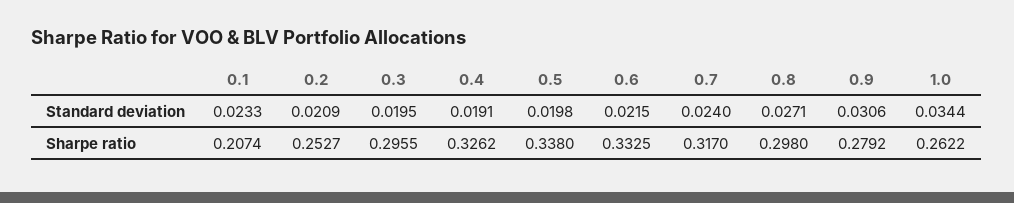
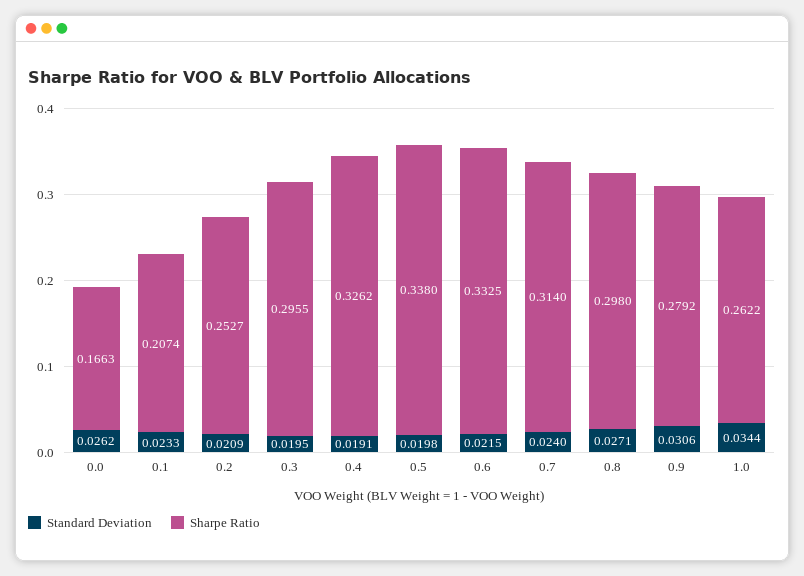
  {
    "Standard deviation": {
      "0.1": 0.0233,
      "0.2": 0.0209,
      "0.3": 0.0195,
      "0.4": 0.0191,
      "0.5": 0.0198,
      "0.6": 0.0215,
      "0.7": 0.024,
      "0.8": 0.0271,
      "0.9": 0.0306,
-     "1.0": 0.0344
+     "1.0": 0.0344,
+     "0.0": 0.0262
    },
    "Sharpe ratio": {
      "0.1": 0.2074,
      "0.2": 0.2527,
      "0.3": 0.2955,
      "0.4": 0.3262,
      "0.5": 0.338,
      "0.6": 0.3325,
-     "0.7": 0.317,
+     "0.7": 0.314,
      "0.8": 0.298,
      "0.9": 0.2792,
-     "1.0": 0.2622
+     "1.0": 0.2622,
+     "0.0": 0.1663
    }
  }

